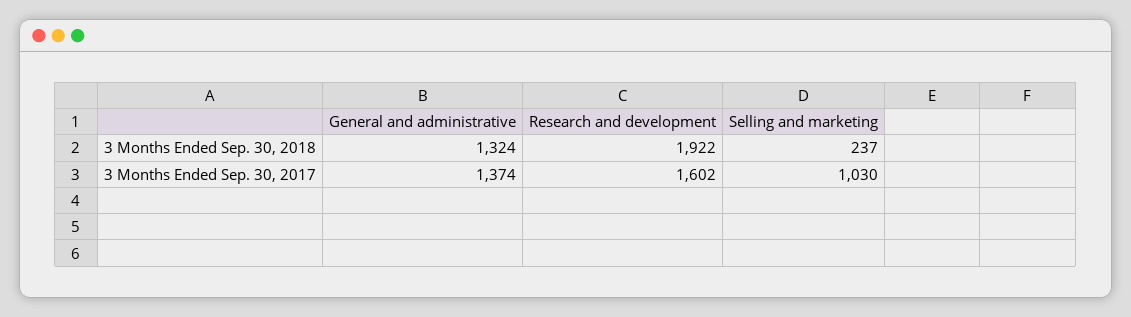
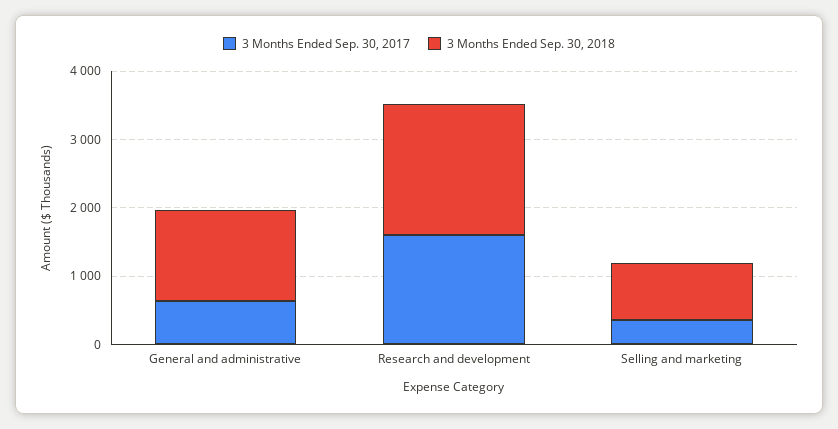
  {
    "3 Months Ended Sep. 30, 2018": {
      "General and administrative": 1324,
      "Research and development": 1922,
-     "Selling and marketing": 237
+     "Selling and marketing": 800
    },
    "3 Months Ended Sep. 30, 2017": {
-     "General and administrative": 1374,
+     "General and administrative": 600,
      "Research and development": 1602,
-     "Selling and marketing": 1030
+     "Selling and marketing": 400
    }
  }

